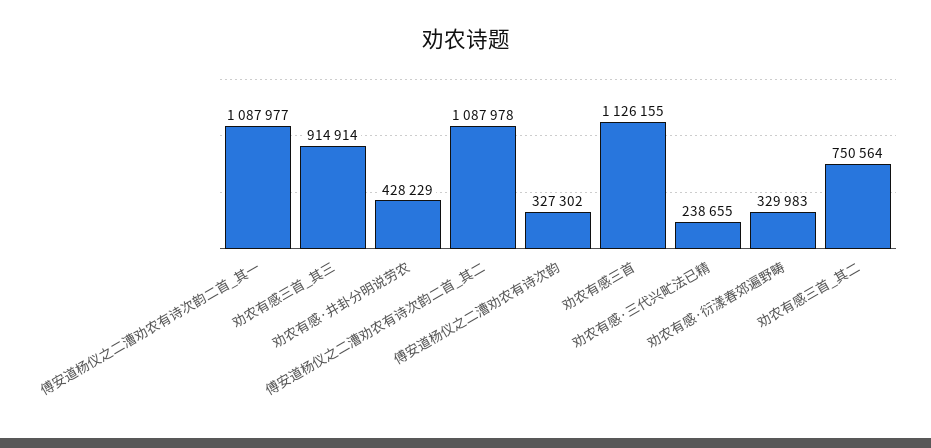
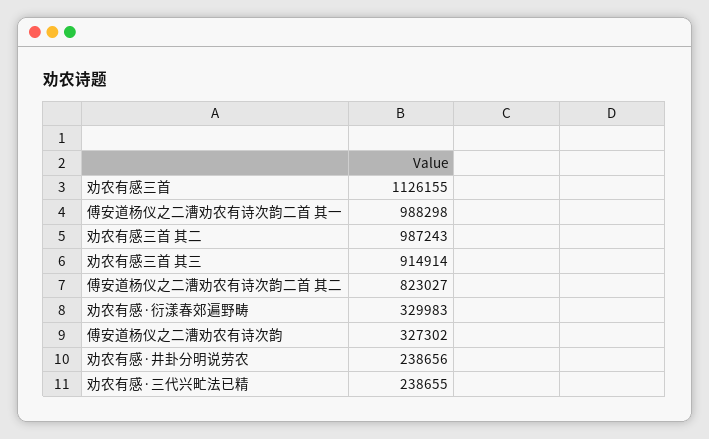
  {
-   "傅安道杨仪之二漕劝农有诗次韵二首_其一": 1087977,
+   "傅安道杨仪之二漕劝农有诗次韵二首_其一": 988298,
    "劝农有感三首_其三": 914914,
-   "劝农有感·井卦分明说劳农": 428229,
+   "劝农有感·井卦分明说劳农": 238656,
-   "傅安道杨仪之二漕劝农有诗次韵二首_其二": 1087978,
+   "傅安道杨仪之二漕劝农有诗次韵二首_其二": 823027,
    "傅安道杨仪之二漕劝农有诗次韵": 327302,
    "劝农有感三首": 1126155,
    "劝农有感·三代兴甿法已精": 238655,
    "劝农有感·衍漾春郊遍野畴": 329983,
-   "劝农有感三首_其二": 750564
+   "劝农有感三首_其二": 987243
  }

